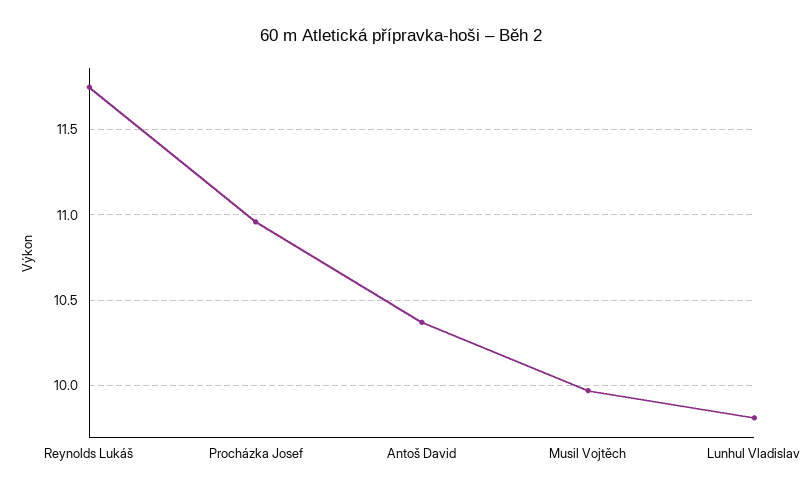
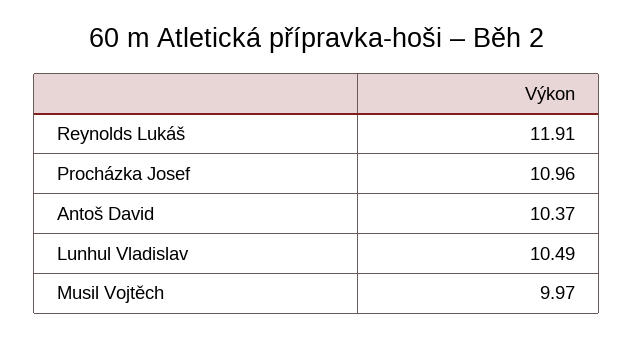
  {
-   "Reynolds Lukáš": 11.75,
+   "Reynolds Lukáš": 11.91,
    "Procházka Josef": 10.96,
    "Antoš David": 10.37,
    "Musil Vojtěch": 9.97,
-   "Lunhul Vladislav": 9.8
+   "Lunhul Vladislav": 10.49
  }

